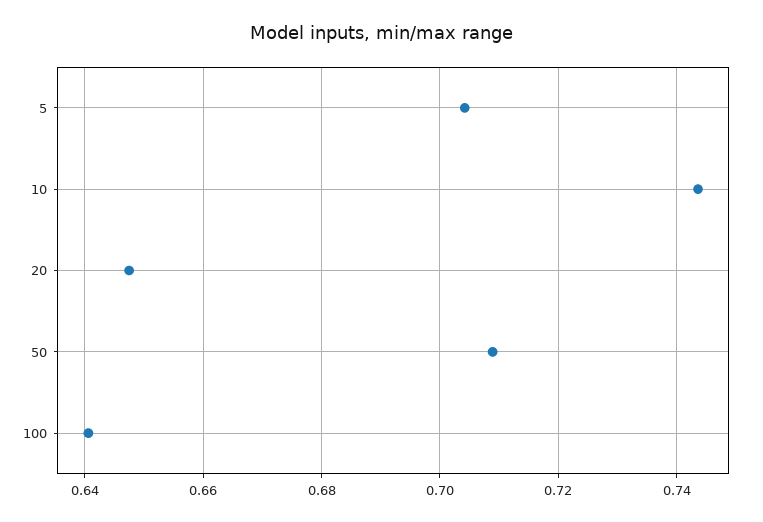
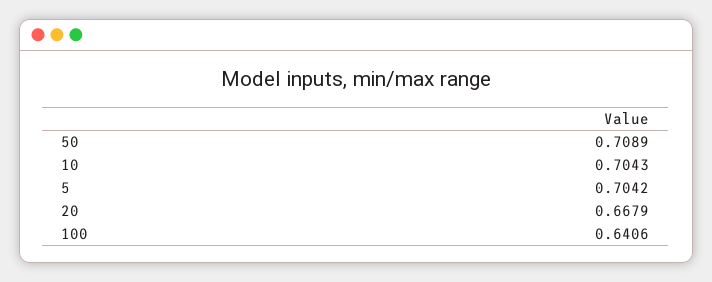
  {
    "5": 0.7042,
-   "10": 0.744,
+   "10": 0.7043,
-   "20": 0.648,
+   "20": 0.6679,
    "50": 0.7089,
    "100": 0.6406
  }

